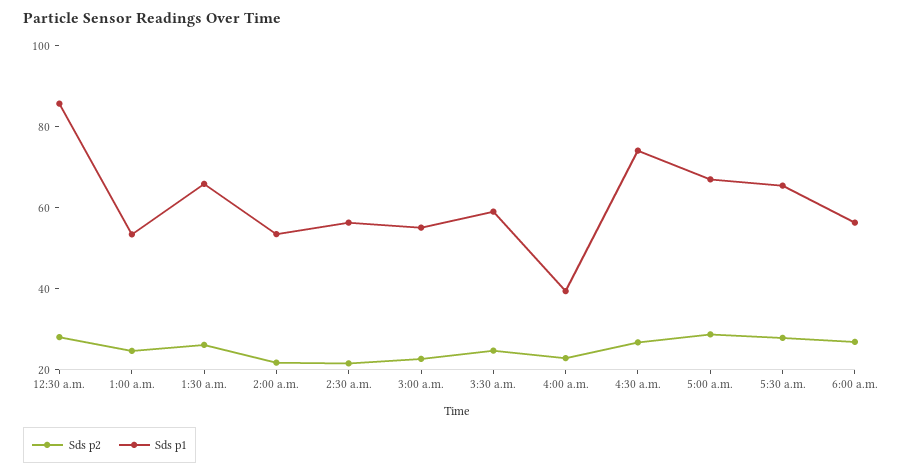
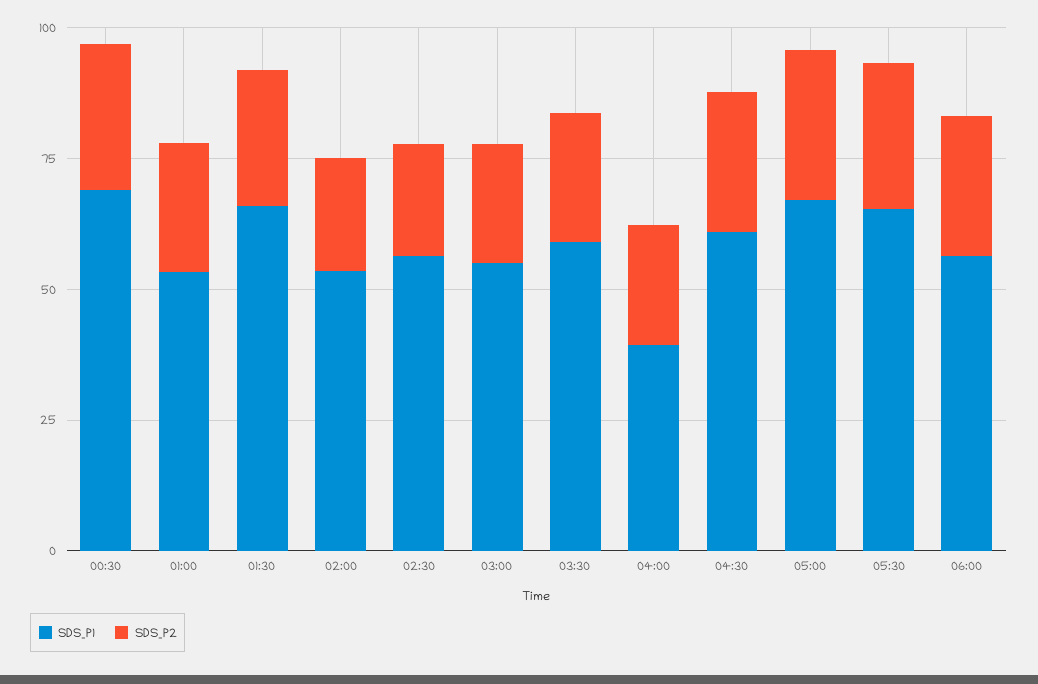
  {
    "Sds p2": {
      "12:30 a.m.": 30,
      "1:00 a.m.": 25,
      "1:30 a.m.": 25,
      "2:00 a.m.": 20,
      "2:30 a.m.": 20,
      "3:00 a.m.": 25,
      "3:30 a.m.": 25,
      "4:00 a.m.": 25,
      "4:30 a.m.": 25,
      "5:00 a.m.": 30,
      "5:30 a.m.": 30,
      "6:00 a.m.": 25
    },
    "Sds p1": {
-     "12:30 a.m.": 85,
+     "12:30 a.m.": 70,
      "1:00 a.m.": 55,
      "1:30 a.m.": 65,
      "2:00 a.m.": 55,
      "2:30 a.m.": 55,
      "3:00 a.m.": 55,
      "3:30 a.m.": 60,
      "4:00 a.m.": 40,
-     "4:30 a.m.": 75,
+     "4:30 a.m.": 60,
      "5:00 a.m.": 65,
      "5:30 a.m.": 65,
      "6:00 a.m.": 55
    }
  }

